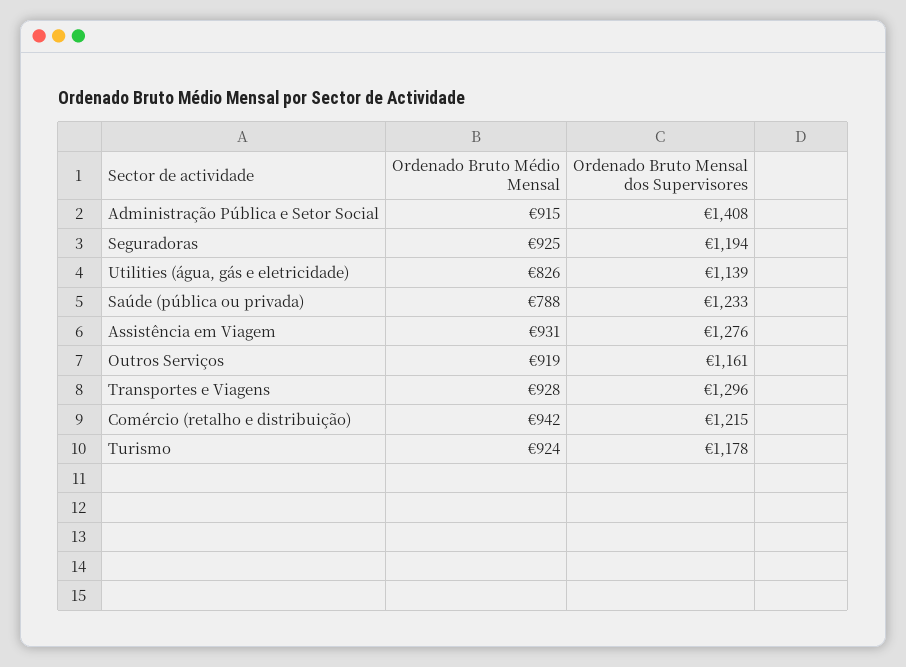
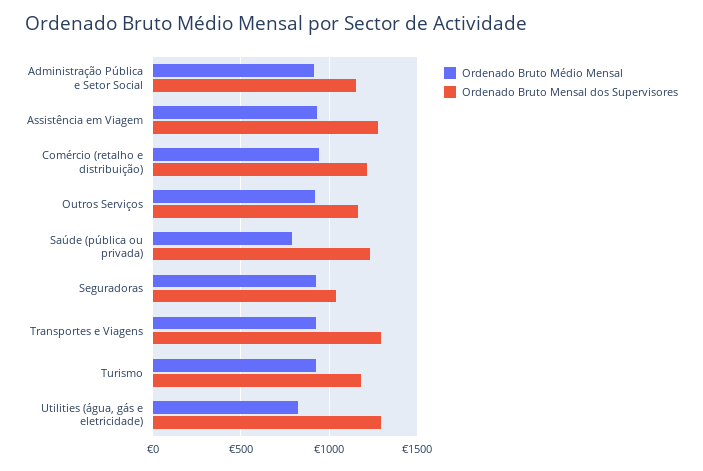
  {
    "Ordenado Bruto Médio Mensal": {
      "Administração Pública e Setor Social": 915,
      "Seguradoras": 925,
      "Utilities (água, gás e eletricidade)": 826,
      "Saúde (pública ou privada)": 788,
      "Assistência em Viagem": 931,
      "Outros Serviços": 919,
      "Transportes e Viagens": 928,
      "Comércio (retalho e distribuição)": 942,
      "Turismo": 924
    },
    "Ordenado Bruto Mensal dos Supervisores": {
-     "Administração Pública e Setor Social": 1408,
+     "Administração Pública e Setor Social": 1150,
-     "Seguradoras": 1194,
+     "Seguradoras": 1050,
-     "Utilities (água, gás e eletricidade)": 1139,
+     "Utilities (água, gás e eletricidade)": 1300,
      "Saúde (pública ou privada)": 1233,
      "Assistência em Viagem": 1276,
      "Outros Serviços": 1161,
      "Transportes e Viagens": 1296,
      "Comércio (retalho e distribuição)": 1215,
      "Turismo": 1178
    }
  }

